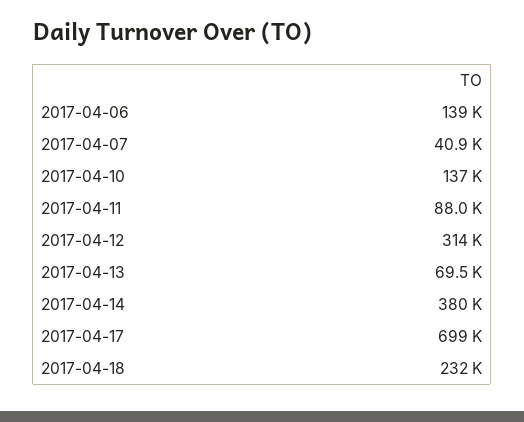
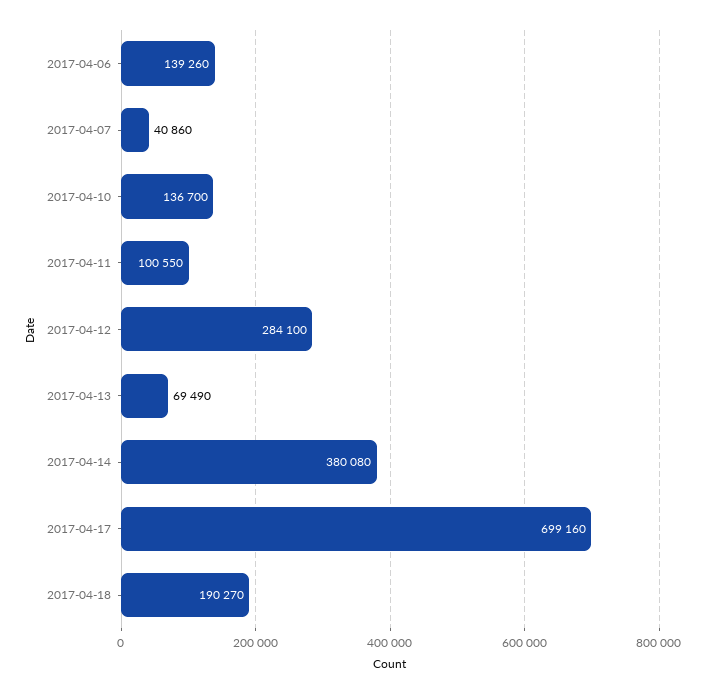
  {
    "2017-04-06": 139260,
    "2017-04-07": 40860,
    "2017-04-10": 136700,
-   "2017-04-11": 88000,
+   "2017-04-11": 100550,
-   "2017-04-12": 314000,
+   "2017-04-12": 284100,
    "2017-04-13": 69490,
    "2017-04-14": 380080,
    "2017-04-17": 699160,
-   "2017-04-18": 232000
+   "2017-04-18": 190270
  }

